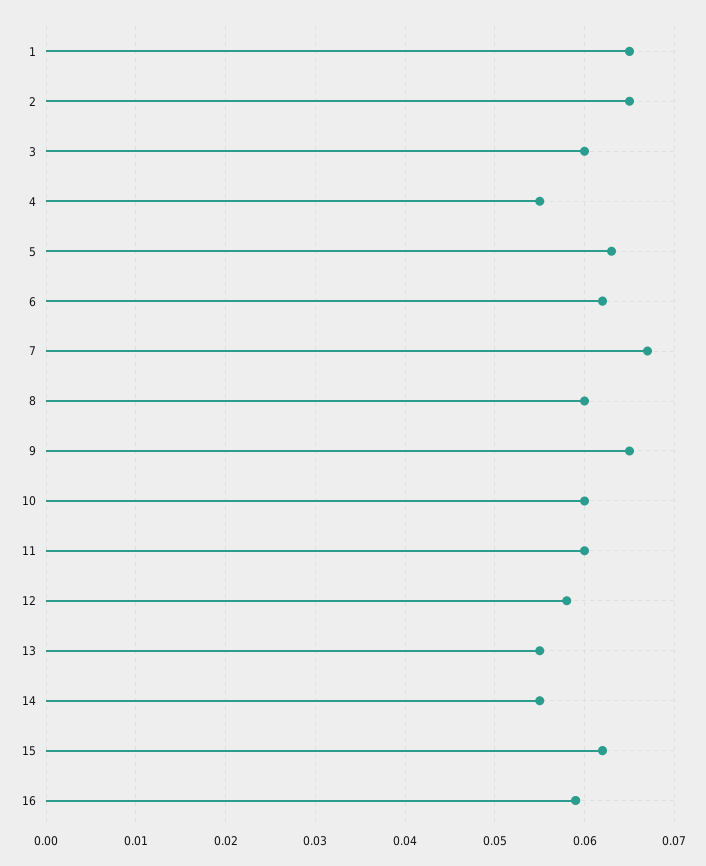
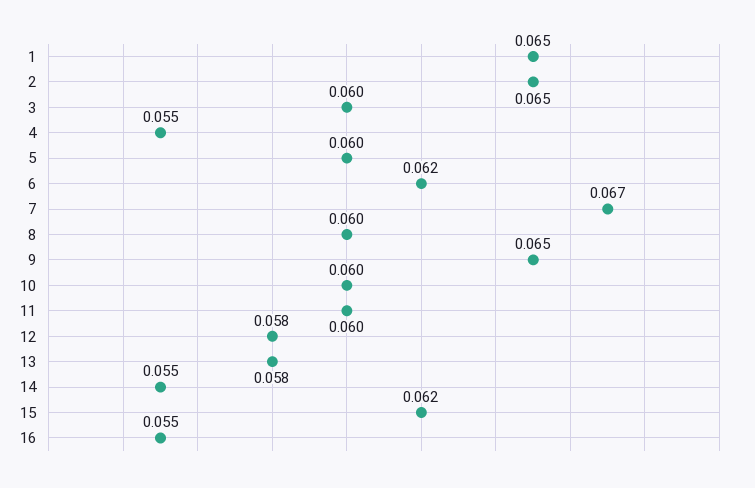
  {
    "1": 0.065,
    "2": 0.065,
    "3": 0.06,
    "4": 0.055,
-   "5": 0.063,
+   "5": 0.06,
    "6": 0.062,
    "7": 0.067,
    "8": 0.06,
    "9": 0.065,
    "10": 0.06,
    "11": 0.06,
    "12": 0.058,
-   "13": 0.055,
+   "13": 0.058,
    "14": 0.055,
    "15": 0.062,
-   "16": 0.059
+   "16": 0.055
  }

